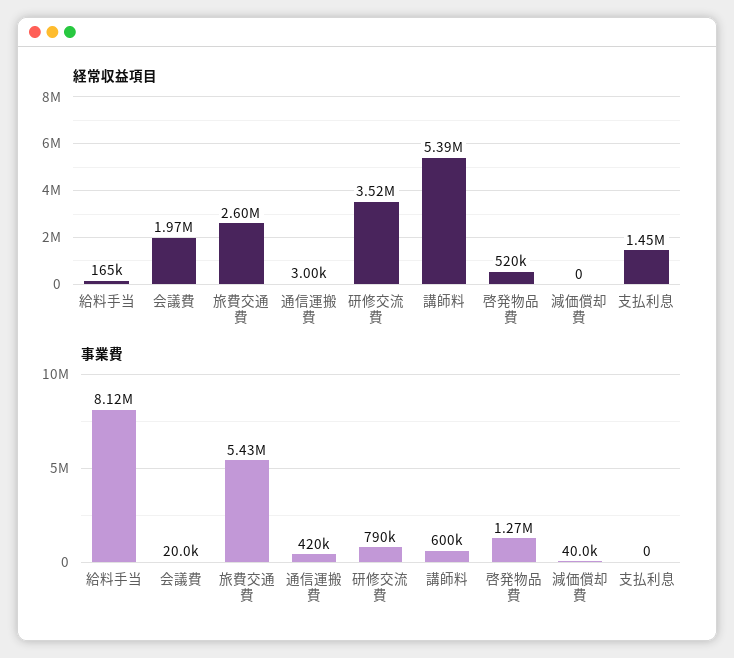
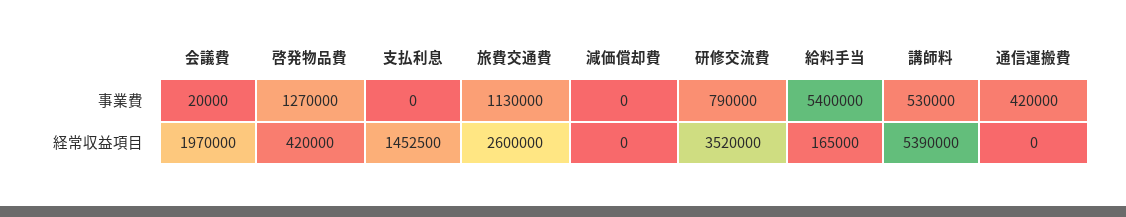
  {
    "経常収益項目": {
      "給料手当": 165000,
      "会議費": 1970000,
      "旅費交通費": 2600000,
-     "通信運搬費": 3000,
+     "通信運搬費": 0,
      "研修交流費": 3520000,
      "講師料": 5390000,
-     "啓発物品費": 520000,
+     "啓発物品費": 420000,
      "減価償却費": 0,
      "支払利息": 1452500
    },
    "事業費": {
-     "給料手当": 8120000,
+     "給料手当": 5400000,
      "会議費": 20000,
-     "旅費交通費": 5430000,
+     "旅費交通費": 1130000,
      "通信運搬費": 420000,
      "研修交流費": 790000,
-     "講師料": 600000,
+     "講師料": 530000,
      "啓発物品費": 1270000,
-     "減価償却費": 40000,
+     "減価償却費": 0,
      "支払利息": 0
    }
  }

